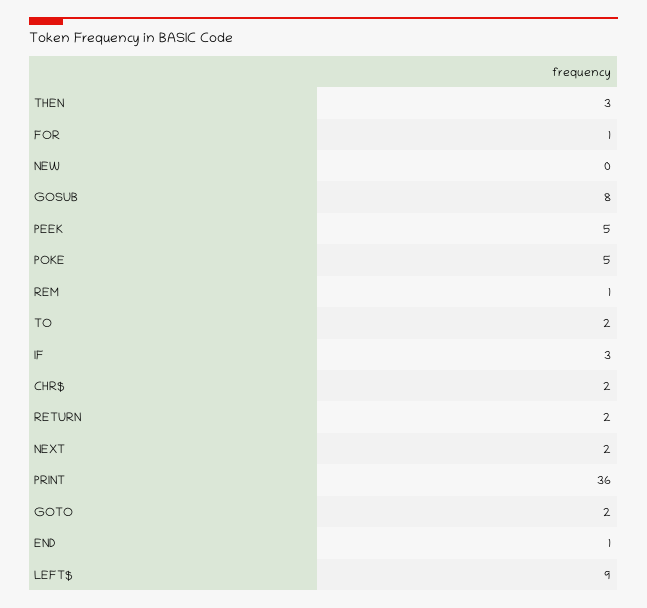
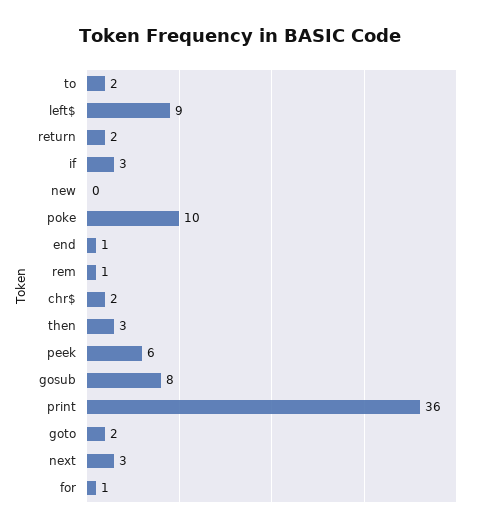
  {
    "THEN": 3,
    "FOR": 1,
    "NEW": 0,
    "GOSUB": 8,
-   "PEEK": 5,
+   "PEEK": 6,
-   "POKE": 5,
+   "POKE": 10,
    "REM": 1,
    "TO": 2,
    "IF": 3,
    "CHR$": 2,
    "RETURN": 2,
-   "NEXT": 2,
+   "NEXT": 3,
    "PRINT": 36,
    "GOTO": 2,
    "END": 1,
    "LEFT$": 9
  }

